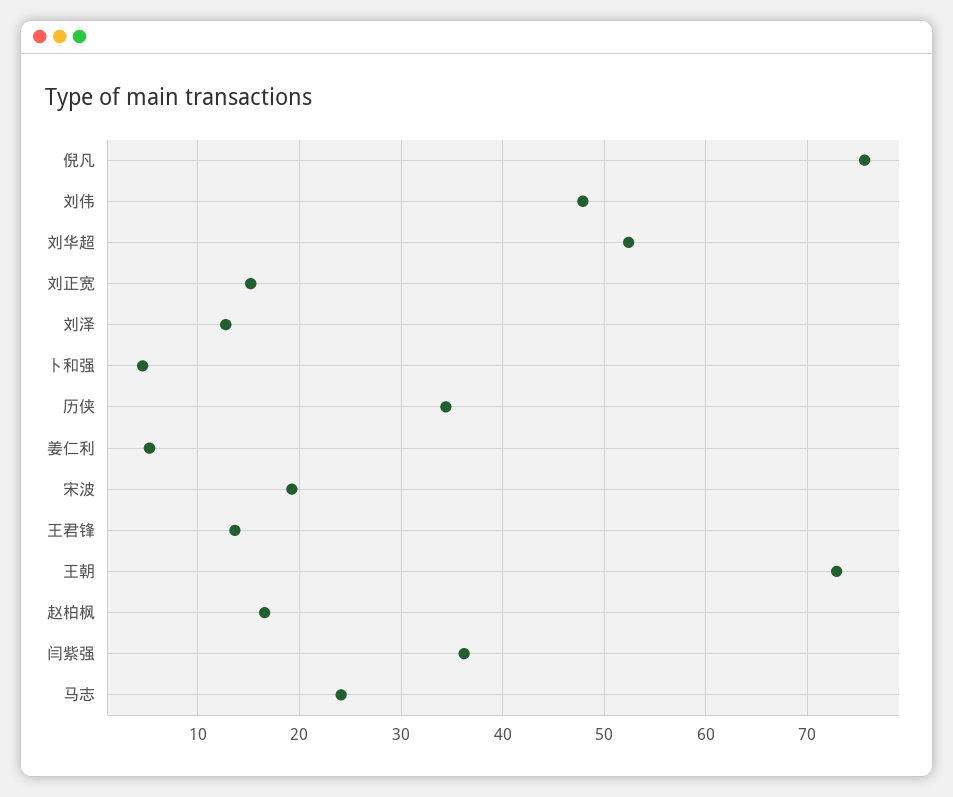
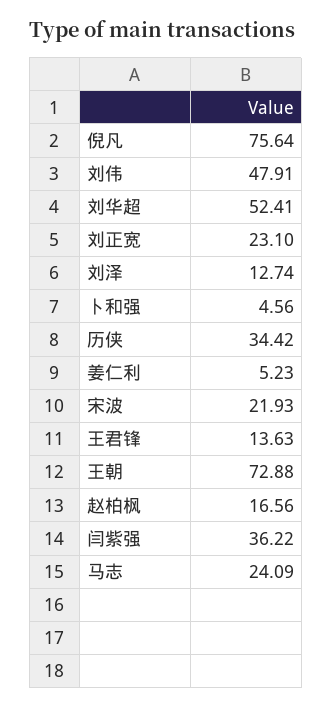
  {
    "倪凡": 75.64,
    "刘伟": 47.91,
    "刘华超": 52.41,
-   "刘正宽": 15,
+   "刘正宽": 23.1,
    "刘泽": 12.74,
    "卜和强": 4.56,
    "历侠": 34.42,
    "姜仁利": 5.23,
-   "宋波": 19,
+   "宋波": 21.93,
    "王君锋": 13.63,
    "王朝": 72.88,
    "赵柏枫": 16.56,
    "闫紫强": 36.22,
    "马志": 24.09
  }

